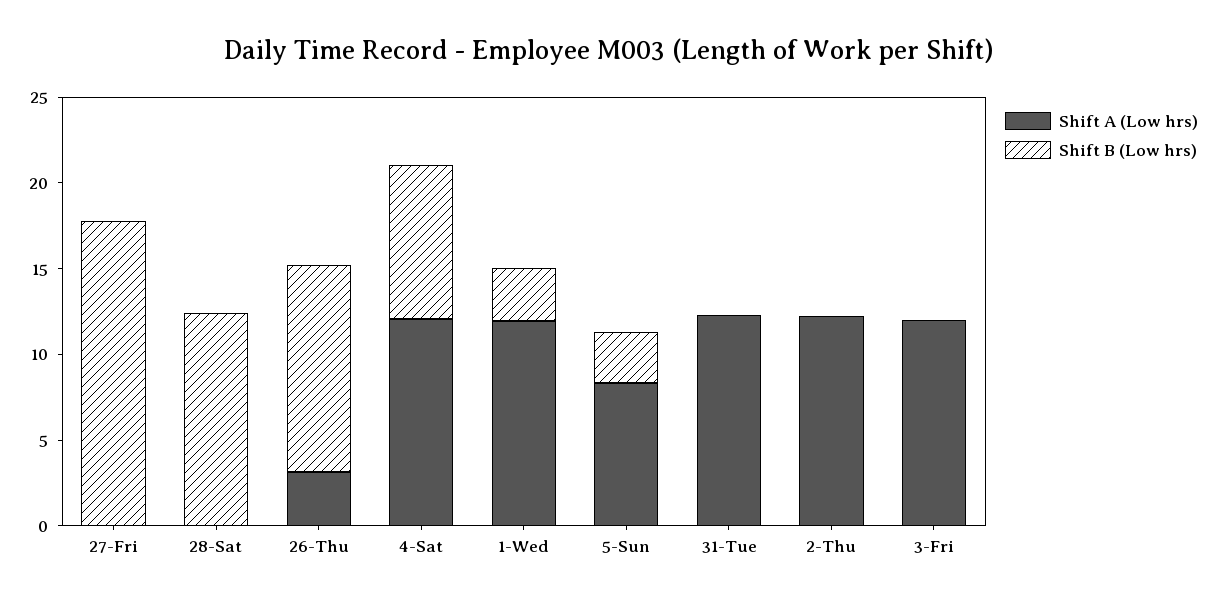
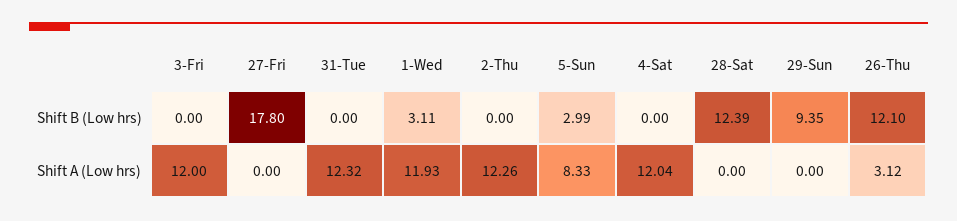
  {
    "Shift A (Low hrs)": {
      "27-Fri": 0,
      "28-Sat": 0,
      "26-Thu": 3.12,
      "4-Sat": 12.04,
      "1-Wed": 11.93,
      "5-Sun": 8.33,
      "31-Tue": 12.32,
      "2-Thu": 12.26,
-     "3-Fri": 12
+     "3-Fri": 12,
+     "29-Sun": 0
    },
    "Shift B (Low hrs)": {
      "27-Fri": 17.8,
      "28-Sat": 12.39,
      "26-Thu": 12.1,
-     "4-Sat": 9,
+     "4-Sat": 0,
      "1-Wed": 3.11,
      "5-Sun": 2.99,
      "31-Tue": 0,
      "2-Thu": 0,
-     "3-Fri": 0
+     "3-Fri": 0,
+     "29-Sun": 9.35
    }
  }

